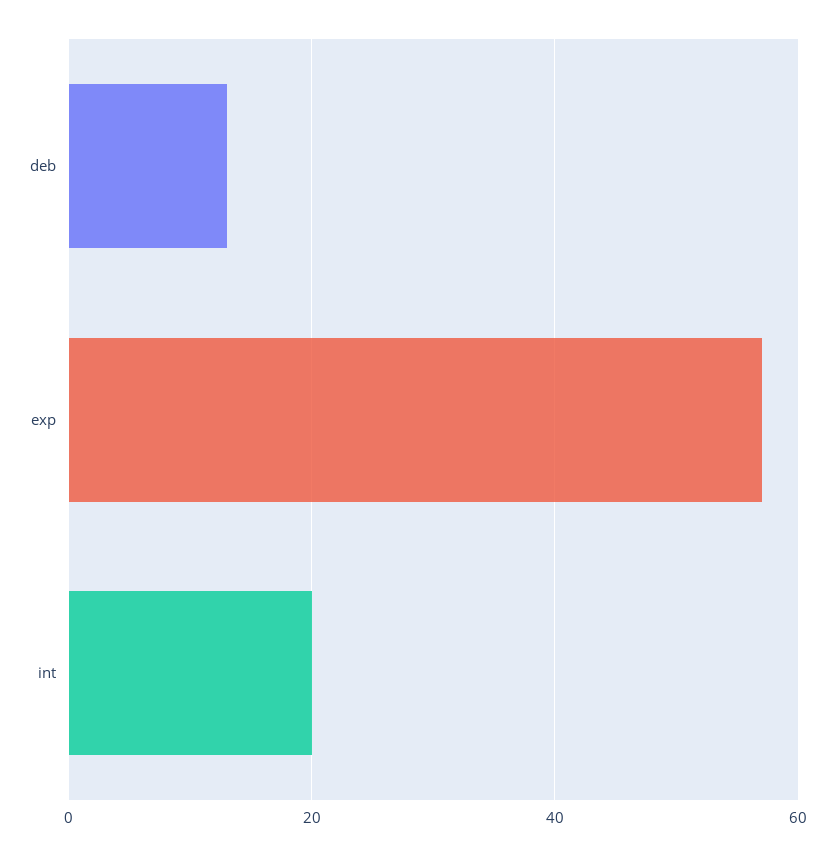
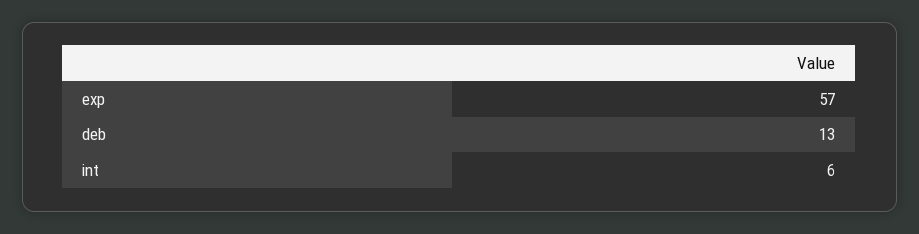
  {
    "deb": 13,
    "exp": 57,
-   "int": 20
+   "int": 6
  }

